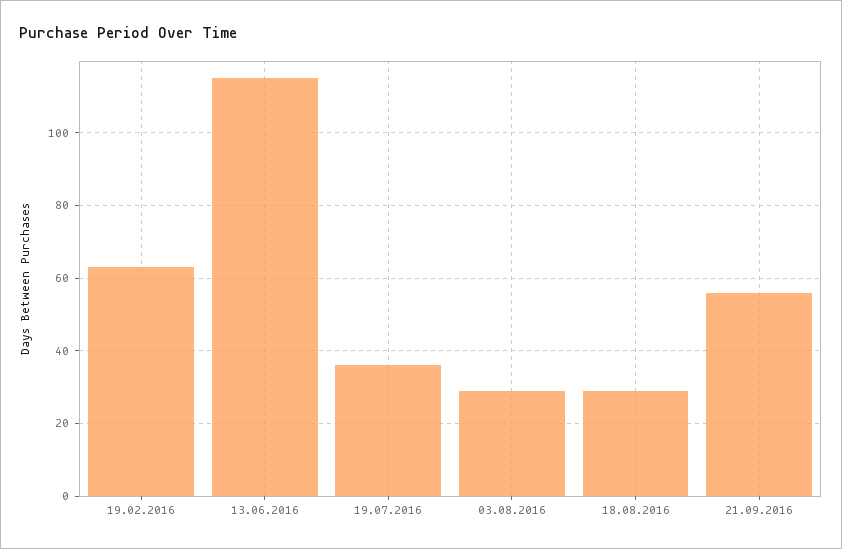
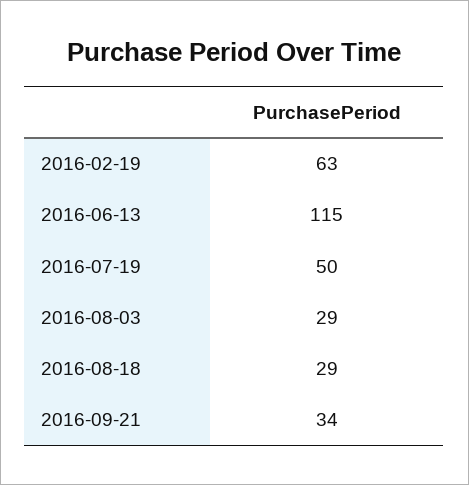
  {
    "19.02.2016": 63,
    "13.06.2016": 115,
-   "19.07.2016": 35,
+   "19.07.2016": 50,
    "03.08.2016": 29,
    "18.08.2016": 29,
-   "21.09.2016": 55
+   "21.09.2016": 34
  }

